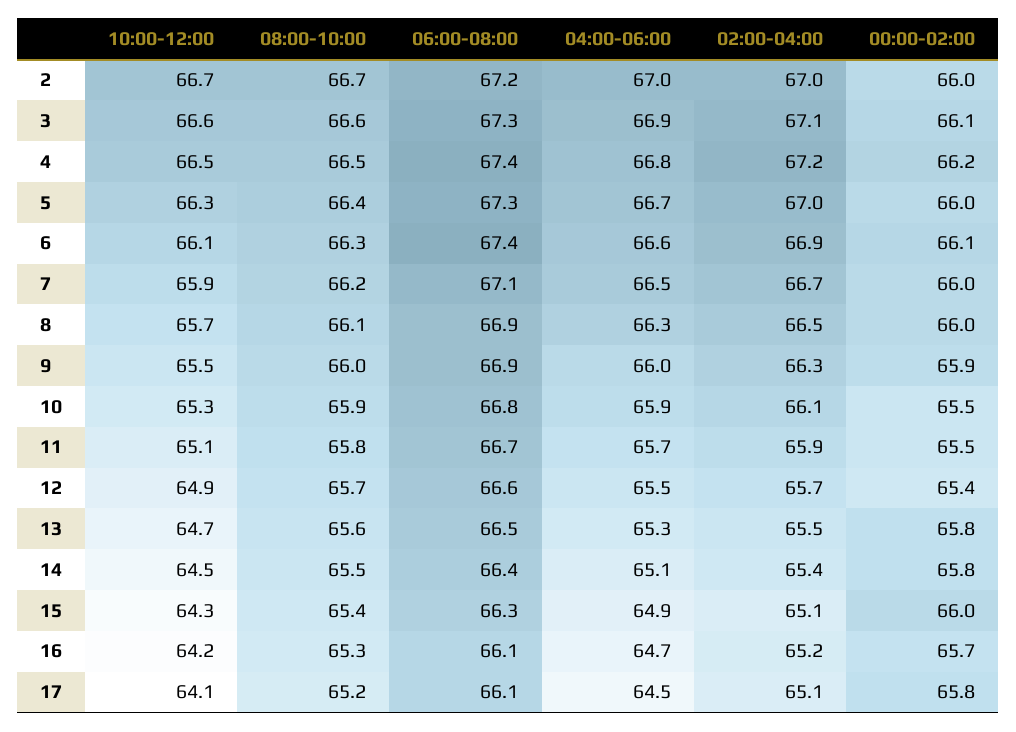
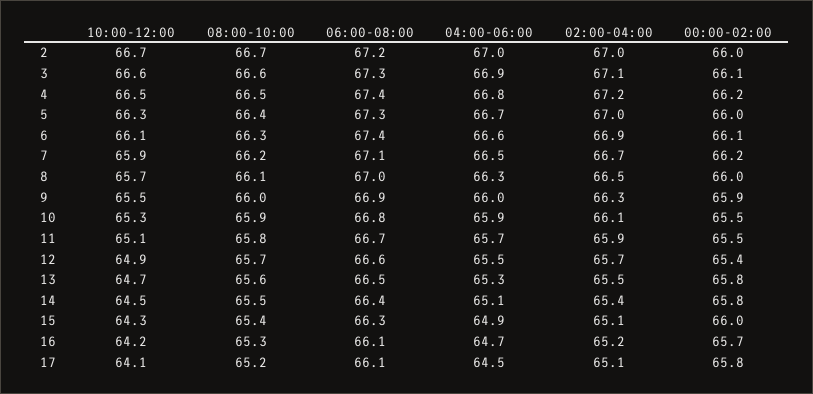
  {
    "10:00-12:00": {
      "2": 66.7,
      "3": 66.6,
      "4": 66.5,
      "5": 66.3,
      "6": 66.1,
      "7": 65.9,
      "8": 65.7,
      "9": 65.5,
      "10": 65.3,
      "11": 65.1,
      "12": 64.9,
      "13": 64.7,
      "14": 64.5,
      "15": 64.3,
      "16": 64.2,
      "17": 64.1
    },
    "08:00-10:00": {
      "2": 66.7,
      "3": 66.6,
      "4": 66.5,
      "5": 66.4,
      "6": 66.3,
      "7": 66.2,
      "8": 66.1,
      "9": 66,
      "10": 65.9,
      "11": 65.8,
      "12": 65.7,
      "13": 65.6,
      "14": 65.5,
      "15": 65.4,
      "16": 65.3,
      "17": 65.2
    },
    "06:00-08:00": {
      "2": 67.2,
      "3": 67.3,
      "4": 67.4,
      "5": 67.3,
      "6": 67.4,
      "7": 67.1,
-     "8": 66.9,
+     "8": 67,
      "9": 66.9,
      "10": 66.8,
      "11": 66.7,
      "12": 66.6,
      "13": 66.5,
      "14": 66.4,
      "15": 66.3,
      "16": 66.1,
      "17": 66.1
    },
    "04:00-06:00": {
      "2": 67,
      "3": 66.9,
      "4": 66.8,
      "5": 66.7,
      "6": 66.6,
      "7": 66.5,
      "8": 66.3,
      "9": 66,
      "10": 65.9,
      "11": 65.7,
      "12": 65.5,
      "13": 65.3,
      "14": 65.1,
      "15": 64.9,
      "16": 64.7,
      "17": 64.5
    },
    "02:00-04:00": {
      "2": 67,
      "3": 67.1,
      "4": 67.2,
      "5": 67,
      "6": 66.9,
      "7": 66.7,
      "8": 66.5,
      "9": 66.3,
      "10": 66.1,
      "11": 65.9,
      "12": 65.7,
      "13": 65.5,
      "14": 65.4,
      "15": 65.1,
      "16": 65.2,
      "17": 65.1
    },
    "00:00-02:00": {
      "2": 66,
      "3": 66.1,
      "4": 66.2,
      "5": 66,
      "6": 66.1,
-     "7": 66,
+     "7": 66.2,
      "8": 66,
      "9": 65.9,
      "10": 65.5,
      "11": 65.5,
      "12": 65.4,
      "13": 65.8,
      "14": 65.8,
      "15": 66,
      "16": 65.7,
      "17": 65.8
    }
  }

